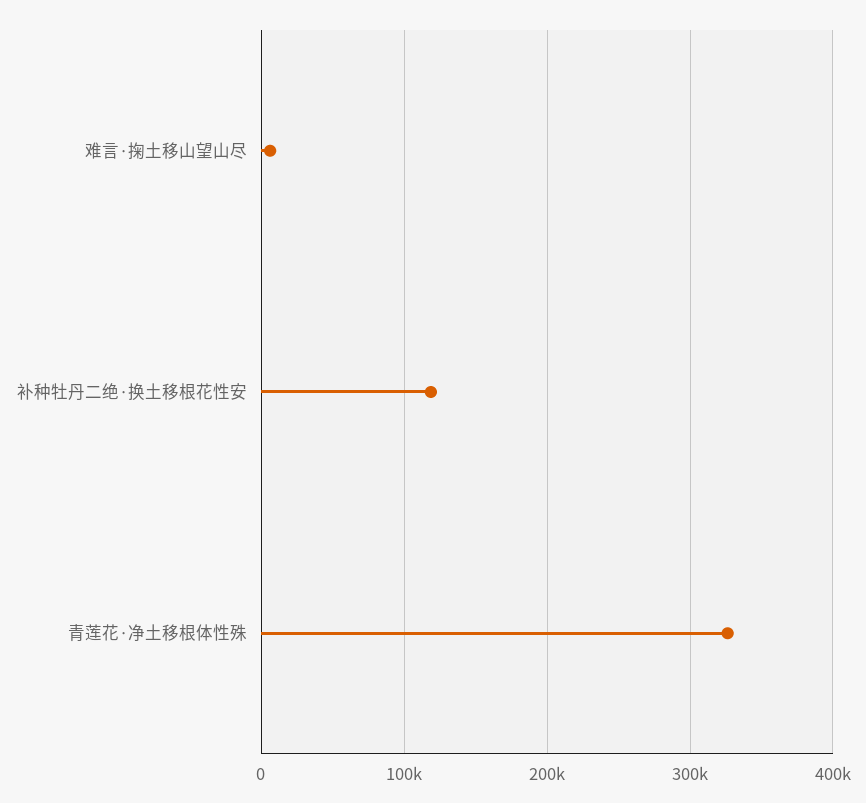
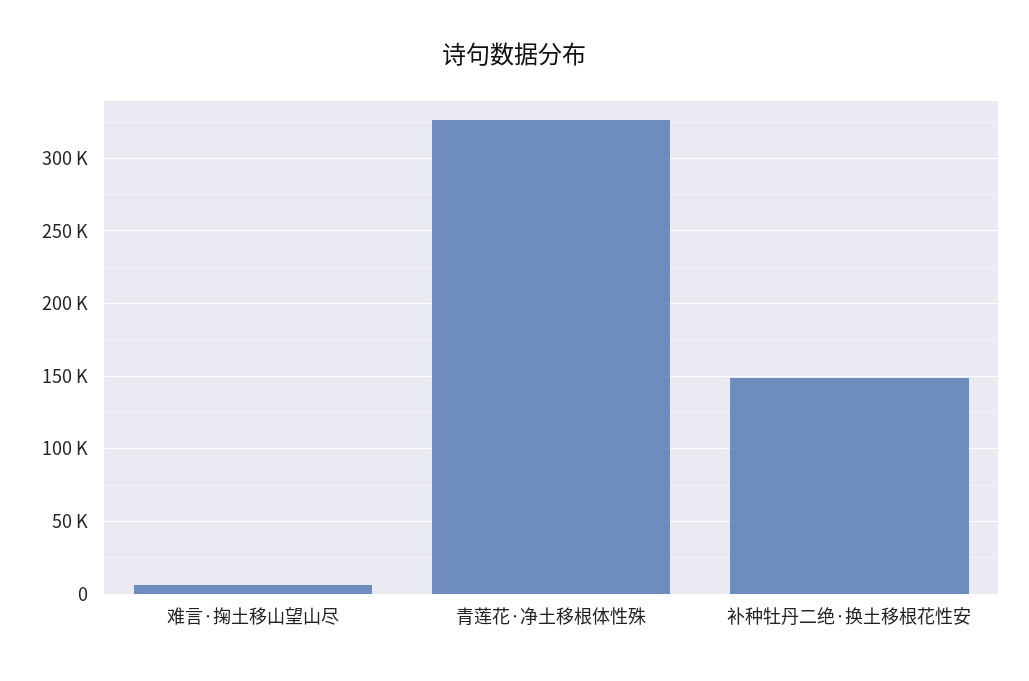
  {
    "难言·掬土移山望山尽": 5000,
-   "补种牡丹二绝·换土移根花性安": 120000,
+   "补种牡丹二绝·换土移根花性安": 150000,
    "青莲花·净土移根体性殊": 325000
  }

